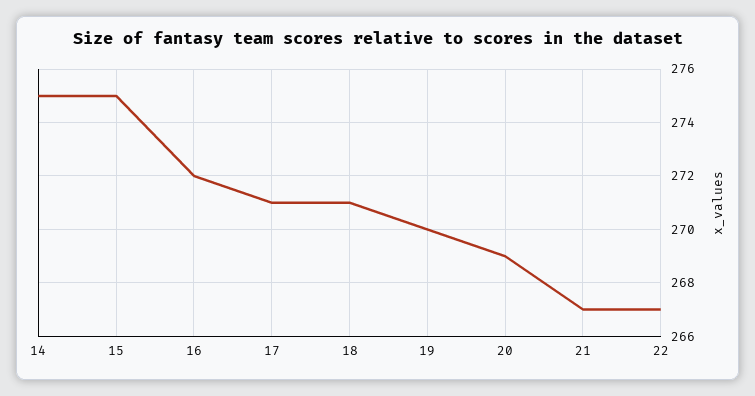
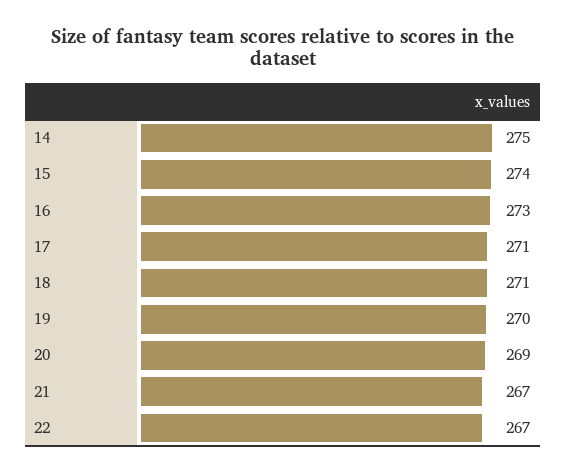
  {
    "14": 275,
-   "15": 275,
+   "15": 274,
-   "16": 272,
+   "16": 273,
    "17": 271,
    "18": 271,
    "19": 270,
    "20": 269,
    "21": 267,
    "22": 267
  }

